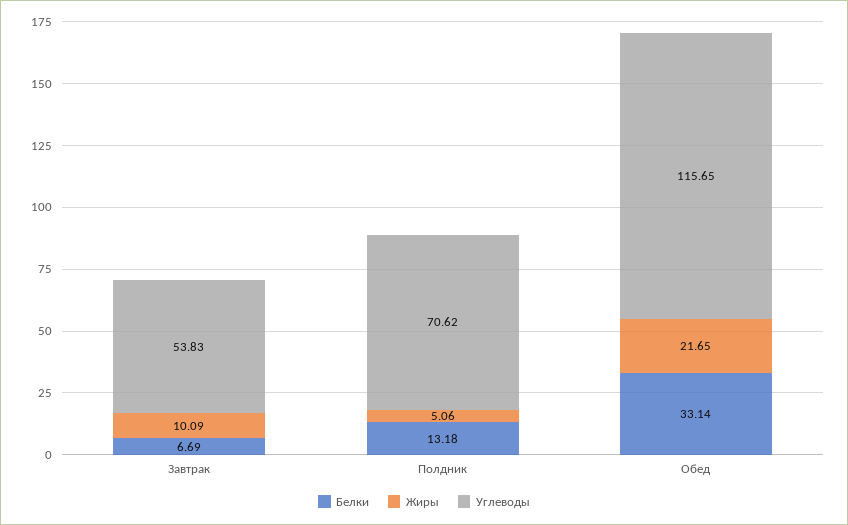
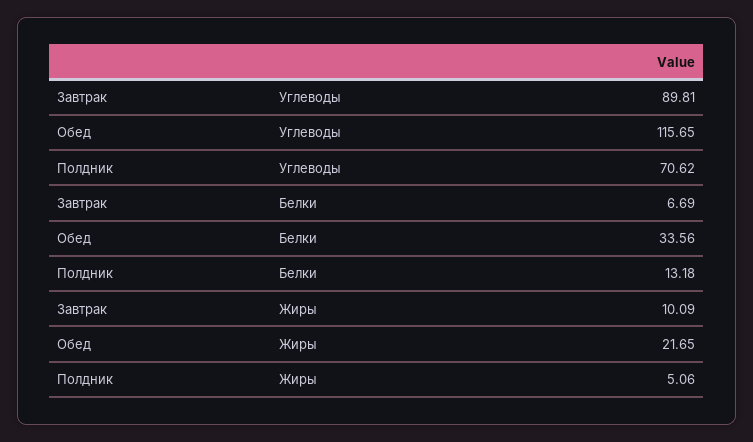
  {
    "Белки": {
      "Завтрак": 6.69,
      "Полдник": 13.18,
-     "Обед": 33.14
+     "Обед": 33.56
    },
    "Жиры": {
      "Завтрак": 10.09,
      "Полдник": 5.06,
      "Обед": 21.65
    },
    "Углеводы": {
-     "Завтрак": 53.83,
+     "Завтрак": 89.81,
      "Полдник": 70.62,
      "Обед": 115.65
    }
  }

